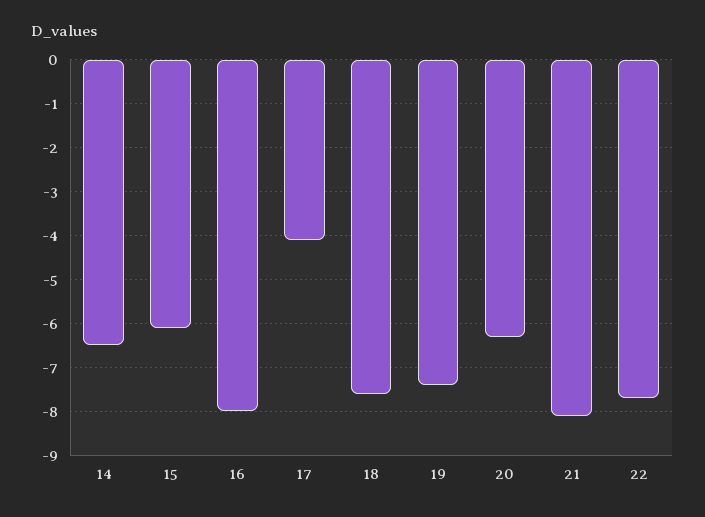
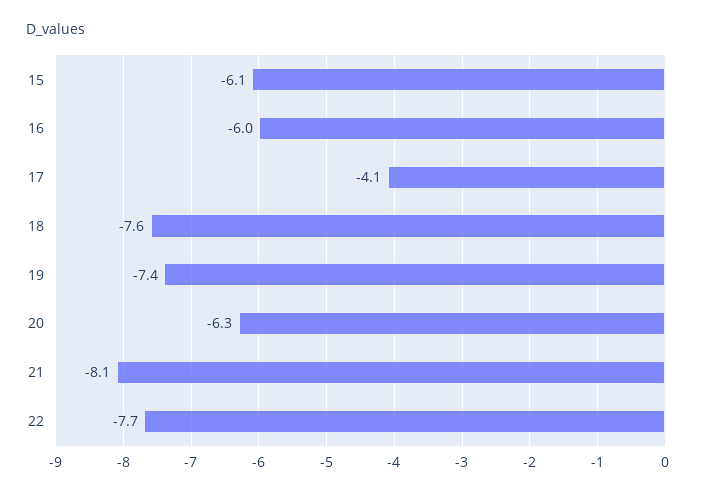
  {
-   "14": -6.5,
    "15": -6.1,
-   "16": -8,
+   "16": -6,
    "17": -4.1,
    "18": -7.6,
    "19": -7.4,
    "20": -6.3,
    "21": -8.1,
    "22": -7.7
  }

